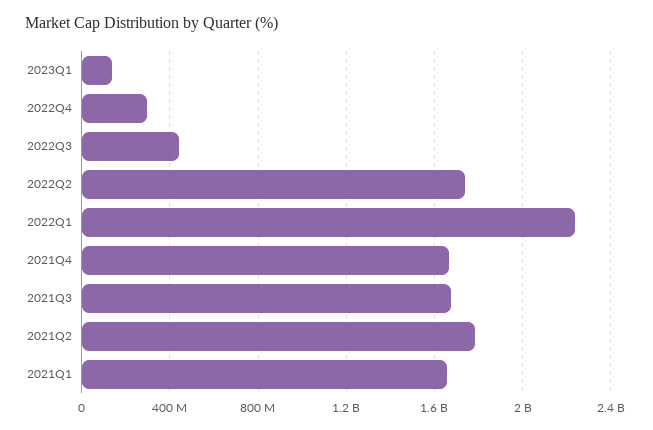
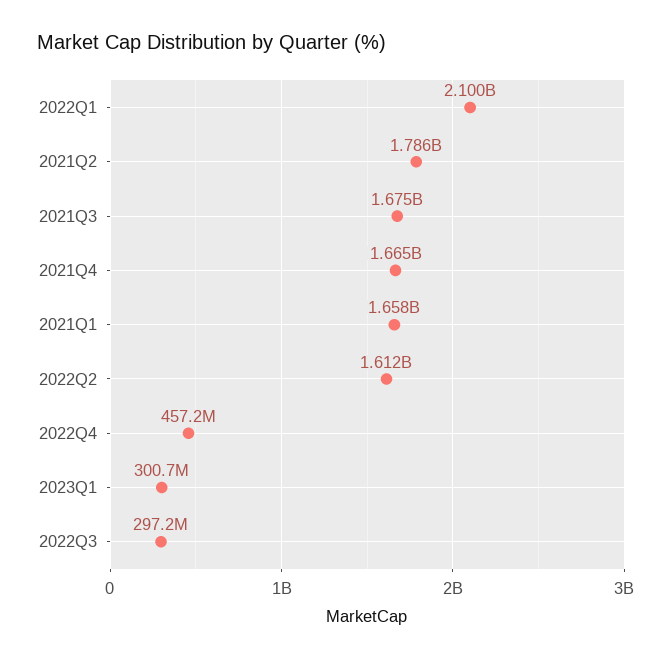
  {
-   "2023Q1": 150000000,
+   "2023Q1": 300700000,
-   "2022Q4": 300000000,
+   "2022Q4": 457200000,
-   "2022Q3": 450000000,
+   "2022Q3": 297200000,
-   "2022Q2": 1750000000,
+   "2022Q2": 1612000000,
-   "2022Q1": 2250000000,
+   "2022Q1": 2100000000,
    "2021Q4": 1665000000,
    "2021Q3": 1675000000,
    "2021Q2": 1786000000,
    "2021Q1": 1658000000
  }

